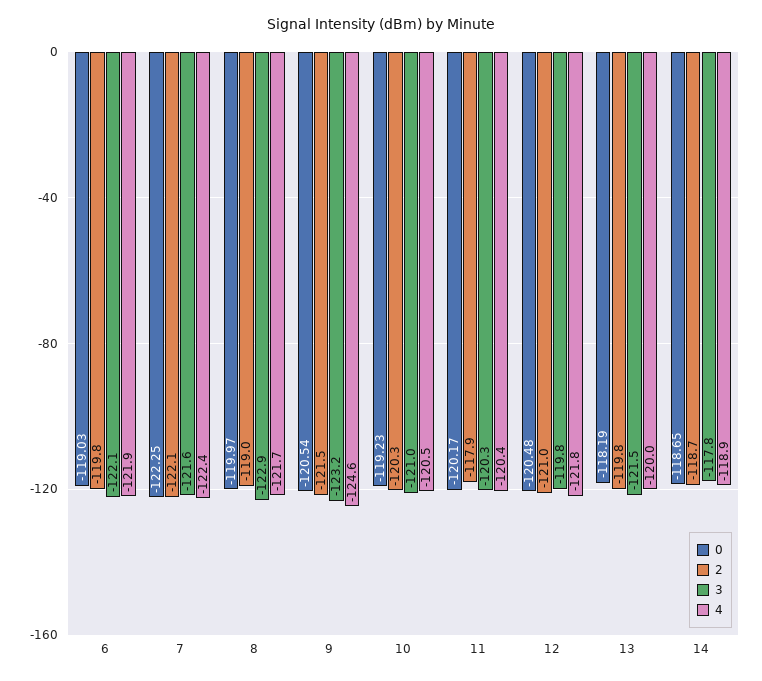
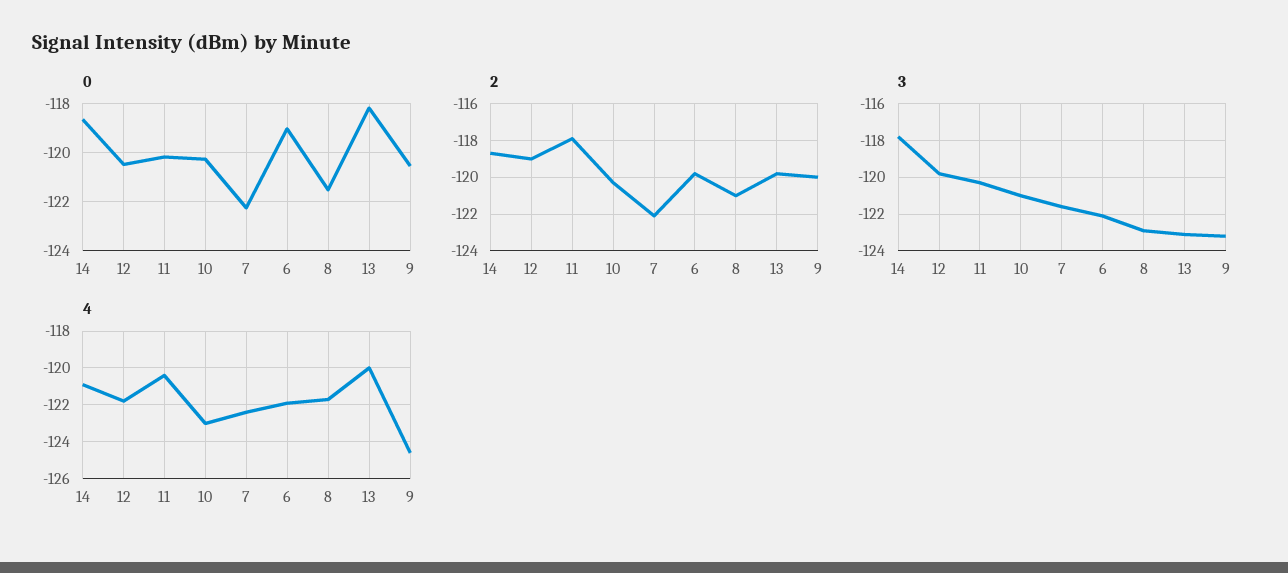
  {
    "0": {
      "6": -119.03,
      "7": -122.25,
-     "8": -119.97,
+     "8": -121.5,
      "9": -120.54,
-     "10": -119.23,
+     "10": -120.25,
      "11": -120.17,
      "12": -120.48,
      "13": -118.19,
      "14": -118.65
    },
    "2": {
      "6": -119.8,
      "7": -122.1,
-     "8": -119,
+     "8": -121,
-     "9": -121.5,
+     "9": -120,
      "10": -120.3,
      "11": -117.9,
-     "12": -121,
+     "12": -119,
      "13": -119.8,
      "14": -118.7
    },
    "3": {
      "6": -122.1,
      "7": -121.6,
      "8": -122.9,
      "9": -123.2,
      "10": -121,
      "11": -120.3,
      "12": -119.8,
-     "13": -121.5,
+     "13": -123,
      "14": -117.8
    },
    "4": {
      "6": -121.9,
      "7": -122.4,
      "8": -121.7,
      "9": -124.6,
-     "10": -120.5,
+     "10": -123,
      "11": -120.4,
      "12": -121.8,
      "13": -120,
-     "14": -118.9
+     "14": -121
    }
  }

